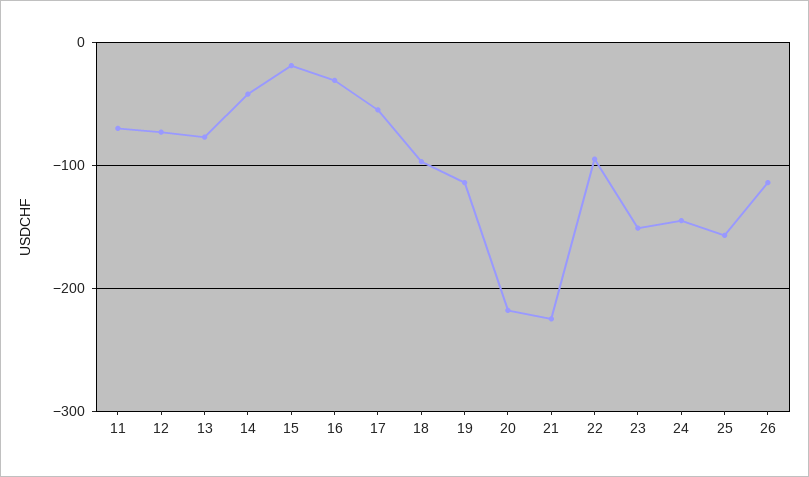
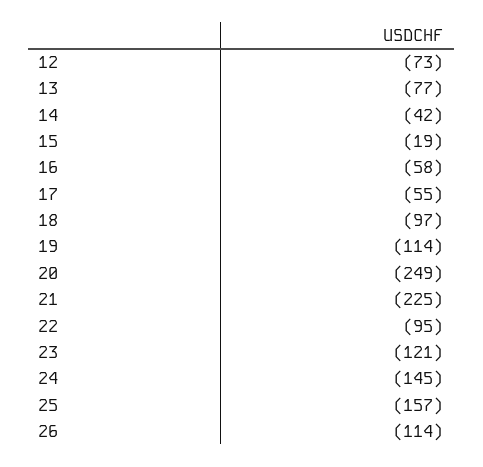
  {
-   "11": -70,
    "12": -73,
    "13": -77,
    "14": -42,
    "15": -19,
-   "16": -30,
+   "16": -58,
    "17": -55,
    "18": -97,
    "19": -114,
-   "20": -220,
+   "20": -249,
    "21": -225,
    "22": -95,
-   "23": -150,
+   "23": -121,
    "24": -145,
    "25": -157,
    "26": -114
  }

